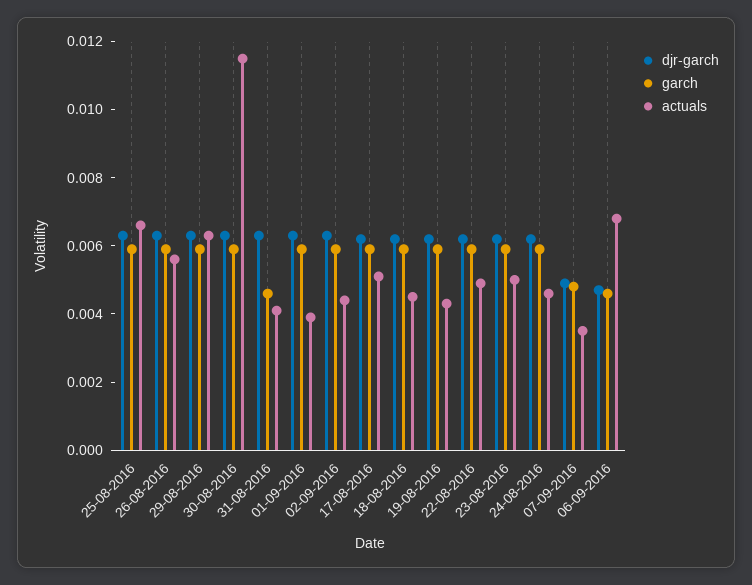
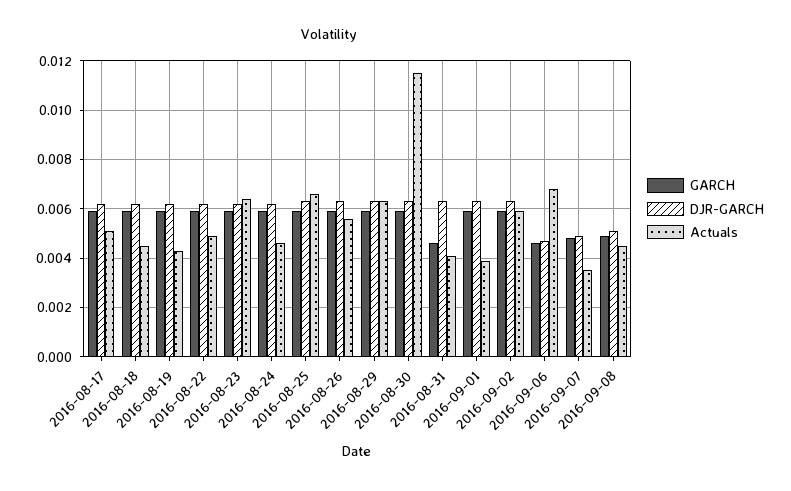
  {
    "djr-garch": {
      "25-08-2016": 0.0065,
      "26-08-2016": 0.0065,
      "29-08-2016": 0.0065,
      "30-08-2016": 0.0065,
      "31-08-2016": 0.0065,
      "01-09-2016": 0.0065,
      "02-09-2016": 0.0065,
      "17-08-2016": 0.006,
      "18-08-2016": 0.006,
      "19-08-2016": 0.006,
      "22-08-2016": 0.006,
      "23-08-2016": 0.006,
      "24-08-2016": 0.006,
      "07-09-2016": 0.005,
-     "06-09-2016": 0.0045
+     "06-09-2016": 0.0045,
+     "2016-09-08": 0.005
    },
    "garch": {
      "25-08-2016": 0.006,
      "26-08-2016": 0.006,
      "29-08-2016": 0.006,
      "30-08-2016": 0.006,
      "31-08-2016": 0.0045,
      "01-09-2016": 0.006,
      "02-09-2016": 0.006,
      "17-08-2016": 0.006,
      "18-08-2016": 0.006,
      "19-08-2016": 0.006,
      "22-08-2016": 0.006,
      "23-08-2016": 0.006,
      "24-08-2016": 0.006,
      "07-09-2016": 0.005,
-     "06-09-2016": 0.0045
+     "06-09-2016": 0.0045,
+     "2016-09-08": 0.005
    },
    "actuals": {
      "25-08-2016": 0.0065,
      "26-08-2016": 0.0055,
      "29-08-2016": 0.0065,
      "30-08-2016": 0.0115,
      "31-08-2016": 0.004,
      "01-09-2016": 0.004,
-     "02-09-2016": 0.0045,
+     "02-09-2016": 0.006,
      "17-08-2016": 0.005,
      "18-08-2016": 0.0045,
      "19-08-2016": 0.0045,
      "22-08-2016": 0.005,
-     "23-08-2016": 0.005,
+     "23-08-2016": 0.0065,
      "24-08-2016": 0.0045,
      "07-09-2016": 0.0035,
-     "06-09-2016": 0.007
+     "06-09-2016": 0.007,
+     "2016-09-08": 0.0045
    }
  }

